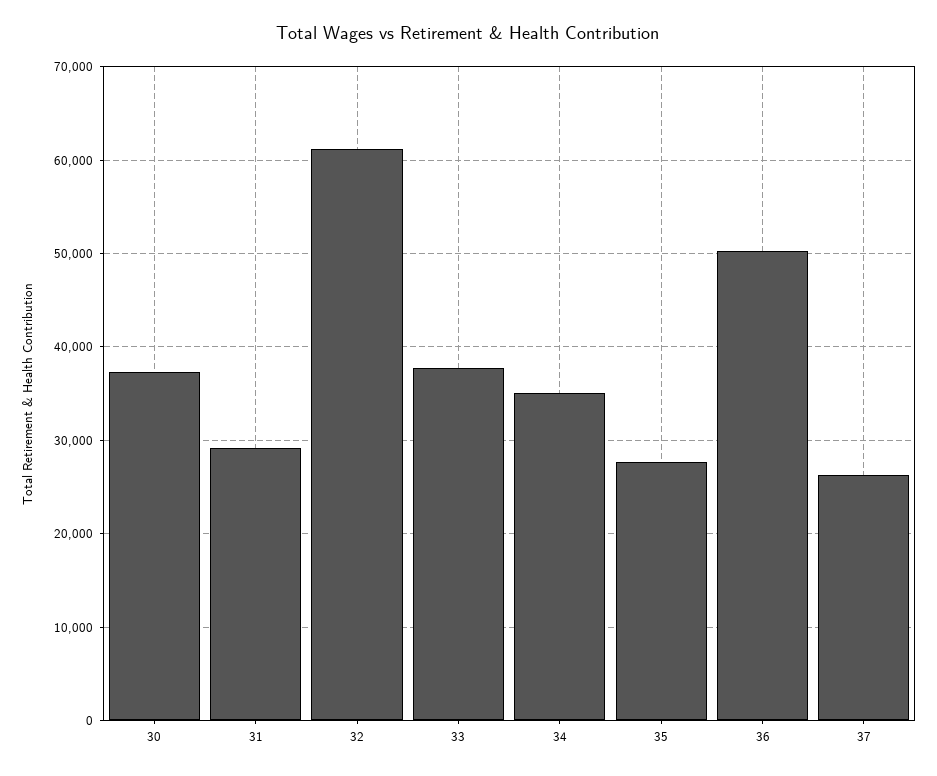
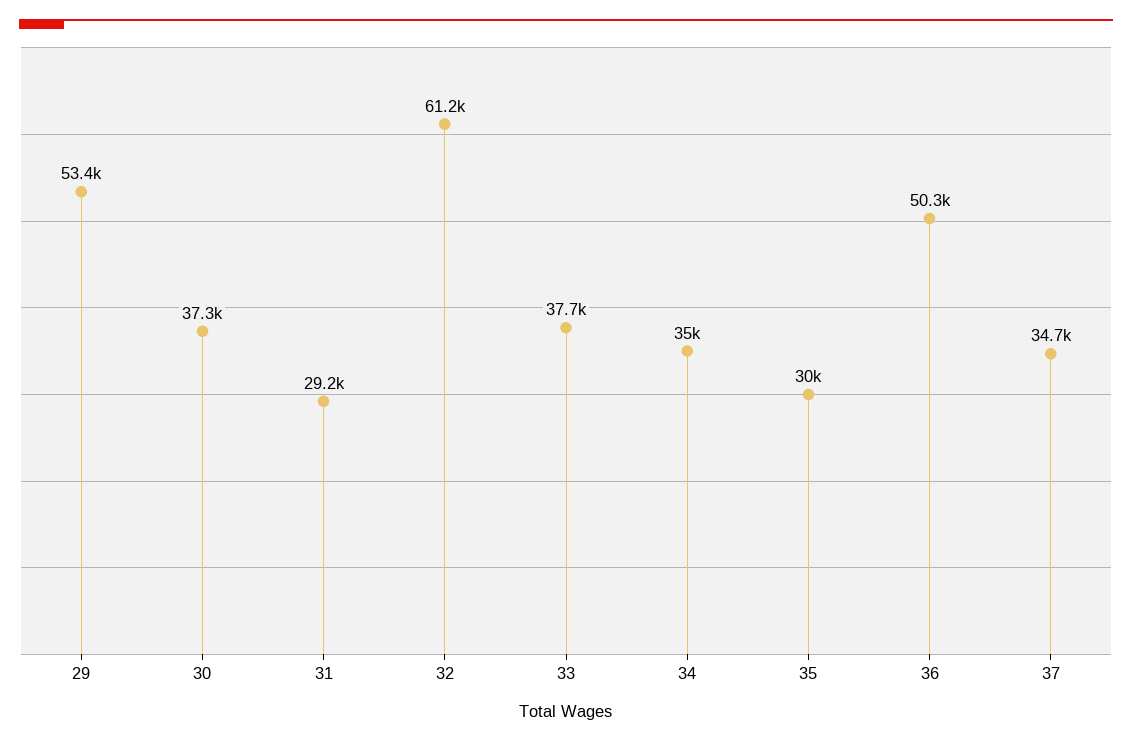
  {
    "30": 37300,
    "31": 29200,
    "32": 61200,
    "33": 37700,
    "34": 35000,
-   "35": 28000,
+   "35": 30000,
    "36": 50300,
-   "37": 26000
+   "37": 34700,
+   "29": 53400
  }

